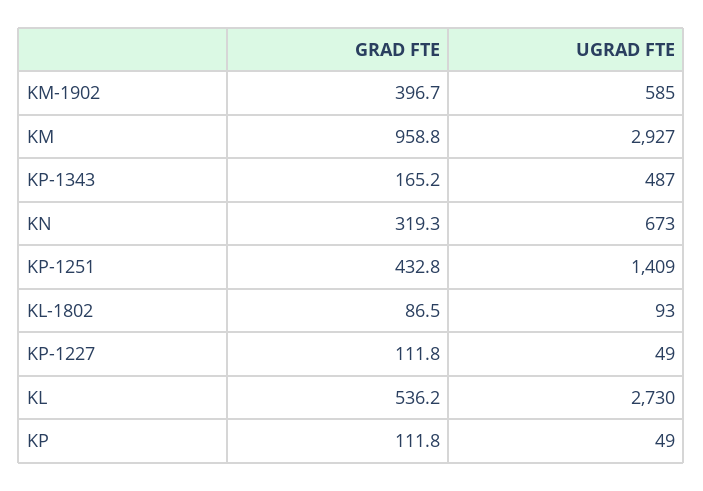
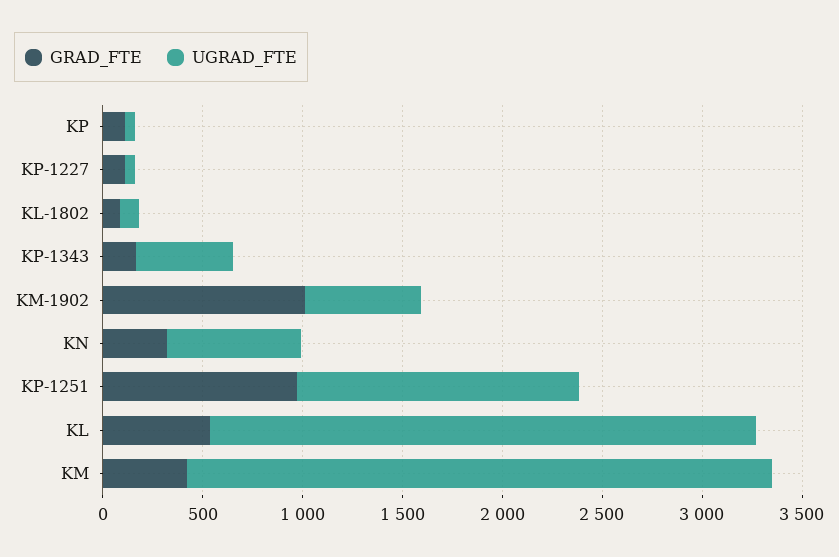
  {
    "GRAD FTE": {
-     "KM-1902": 396.7,
+     "KM-1902": 1000,
-     "KM": 958.8,
+     "KM": 400,
      "KP-1343": 165.2,
      "KN": 319.3,
-     "KP-1251": 432.8,
+     "KP-1251": 1000,
      "KL-1802": 86.5,
      "KP-1227": 111.8,
      "KL": 536.2,
      "KP": 111.8
    },
    "UGRAD FTE": {
      "KM-1902": 585,
      "KM": 2927,
      "KP-1343": 487,
      "KN": 673,
      "KP-1251": 1409,
      "KL-1802": 93,
      "KP-1227": 49,
      "KL": 2730,
      "KP": 49
    }
  }

